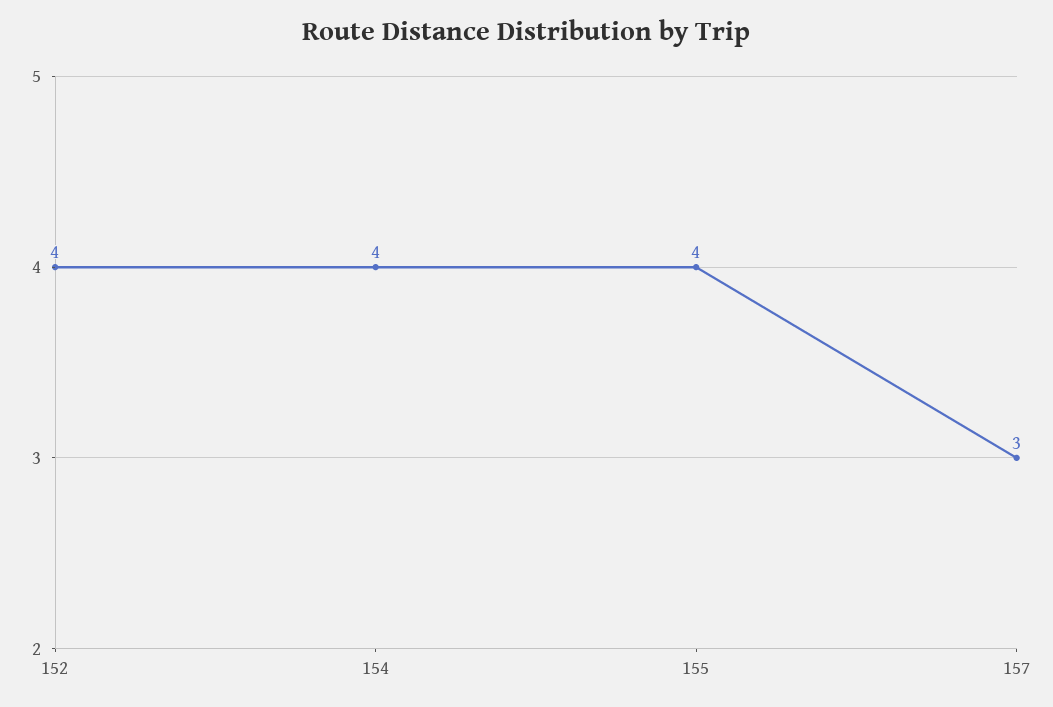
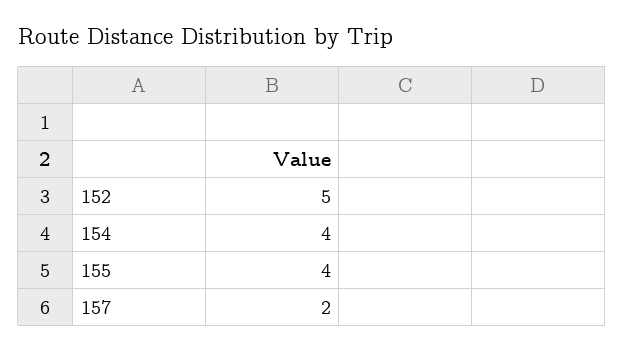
  {
-   "152": 4,
+   "152": 5,
    "154": 4,
    "155": 4,
-   "157": 3
+   "157": 2
  }

